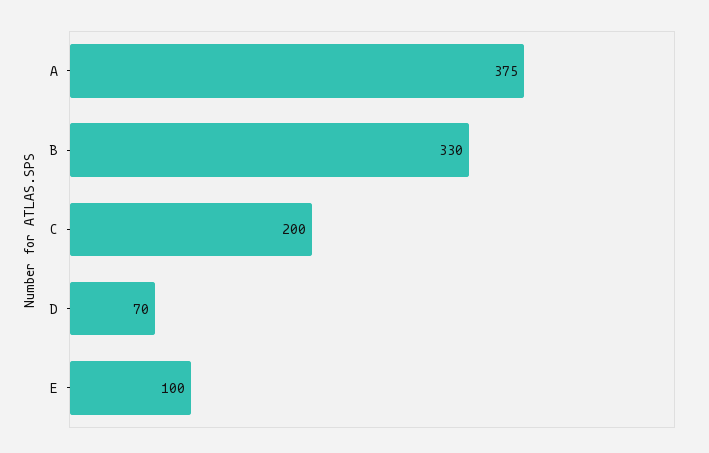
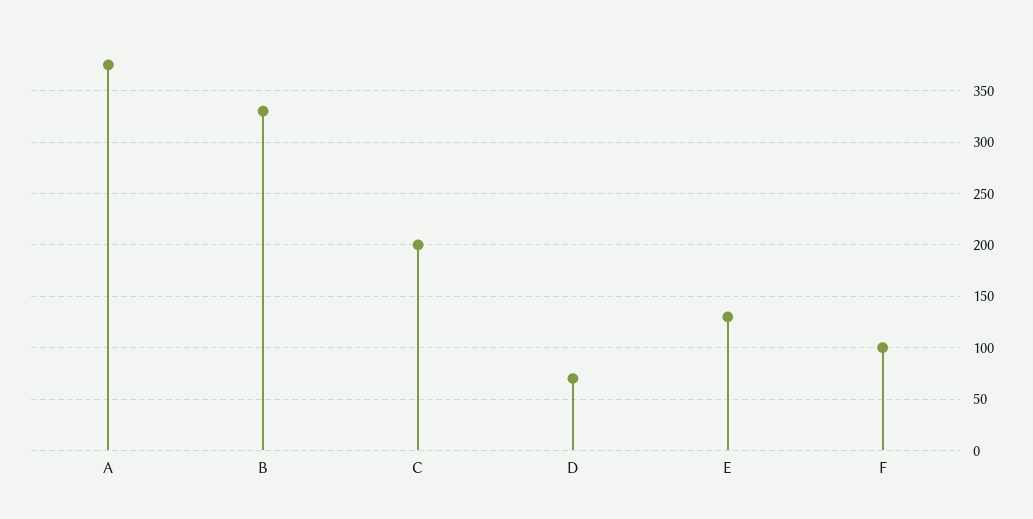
  {
    "A": 375,
    "B": 330,
    "C": 200,
    "D": 70,
-   "E": 100
+   "E": 130,
+   "F": 100
  }

